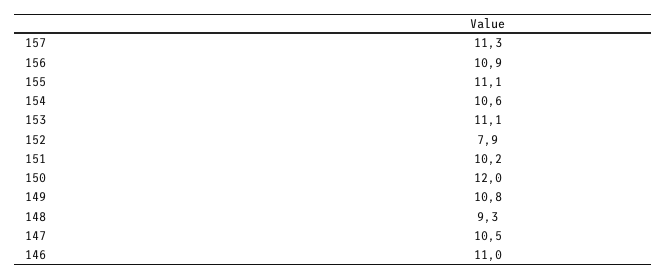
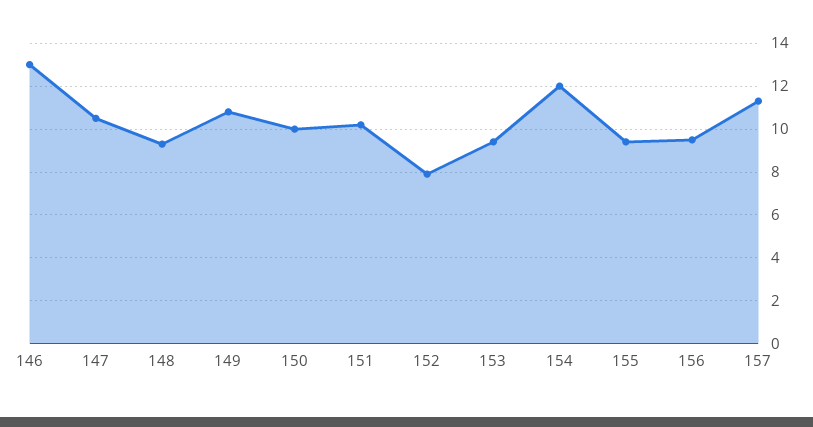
  {
    "157": 11.3,
-   "156": 10.9,
+   "156": 9.5,
-   "155": 11.1,
+   "155": 9.5,
-   "154": 10.6,
+   "154": 12,
-   "153": 11.1,
+   "153": 9.5,
    "152": 7.9,
    "151": 10.2,
-   "150": 12,
+   "150": 10,
    "149": 10.8,
    "148": 9.3,
    "147": 10.5,
-   "146": 11
+   "146": 13
  }

